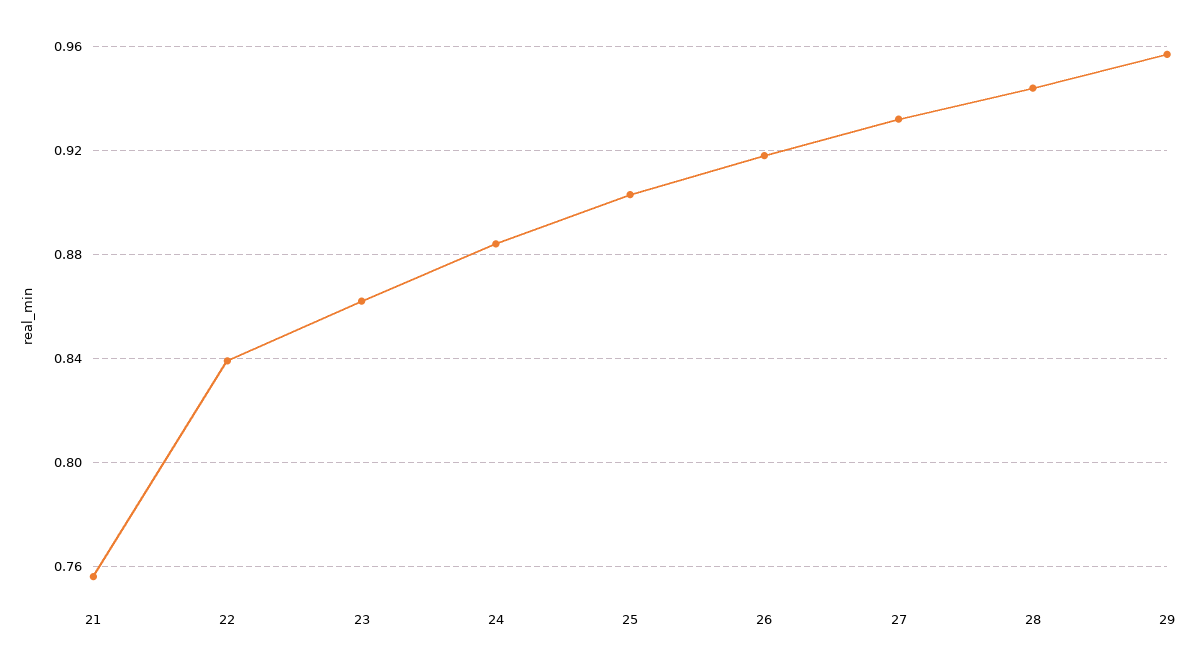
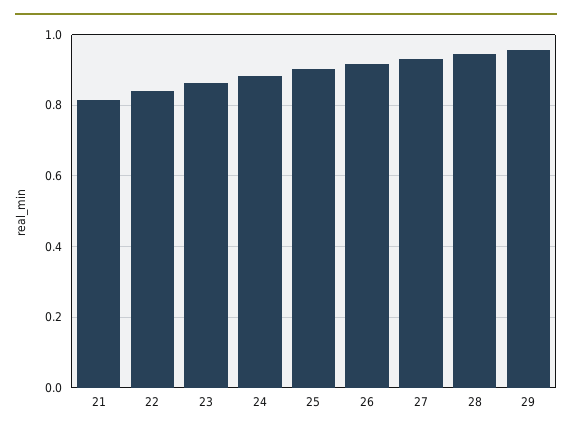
  {
-   "21": 0.755,
+   "21": 0.82,
    "22": 0.84,
    "23": 0.86,
    "24": 0.885,
    "25": 0.905,
    "26": 0.92,
    "27": 0.93,
    "28": 0.945,
    "29": 0.955
  }

